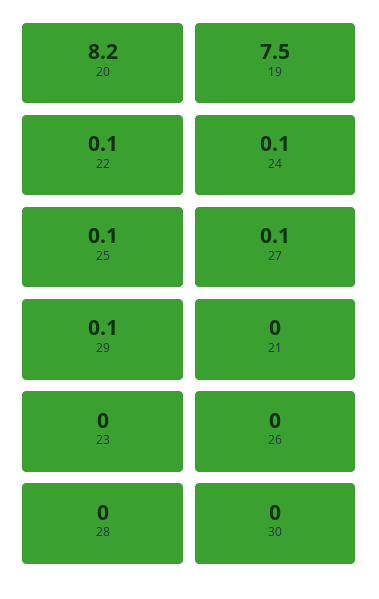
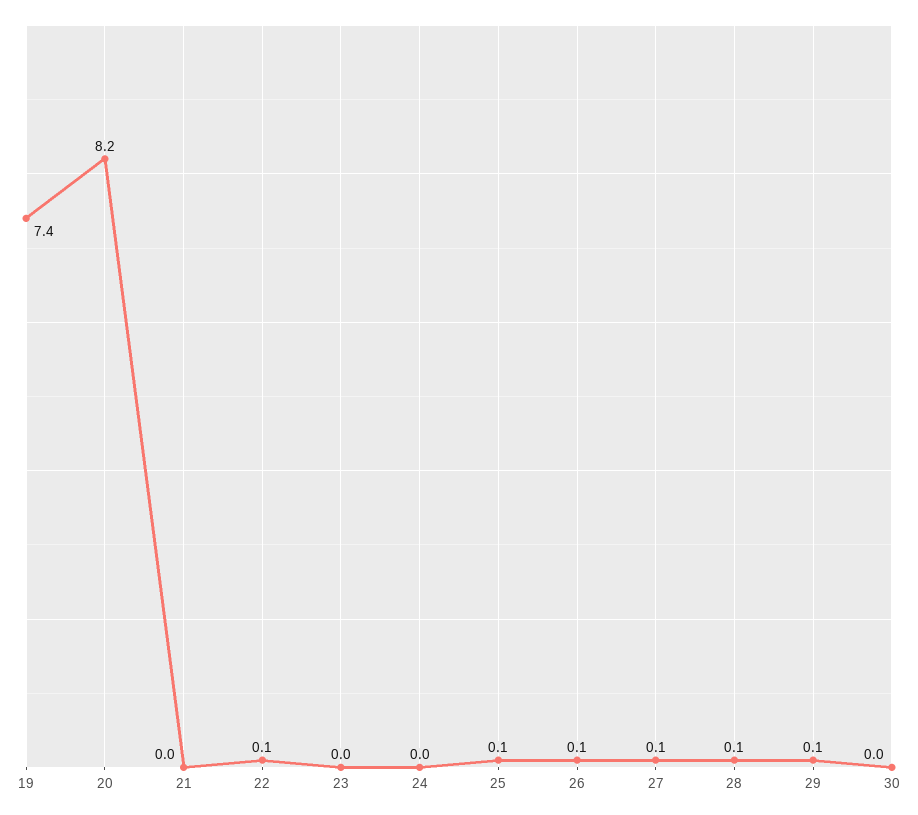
  {
    "20": 8.2,
-   "19": 7.5,
+   "19": 7.4,
    "22": 0.1,
-   "24": 0.1,
+   "24": 0,
    "25": 0.1,
    "27": 0.1,
    "29": 0.1,
    "21": 0,
    "23": 0,
-   "26": 0,
+   "26": 0.1,
-   "28": 0,
+   "28": 0.1,
    "30": 0
  }

